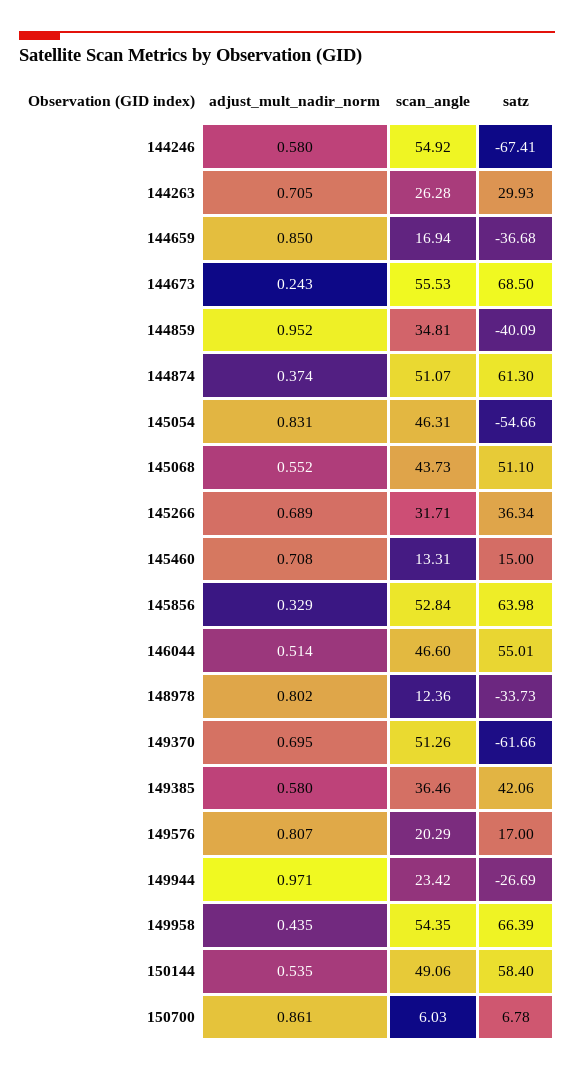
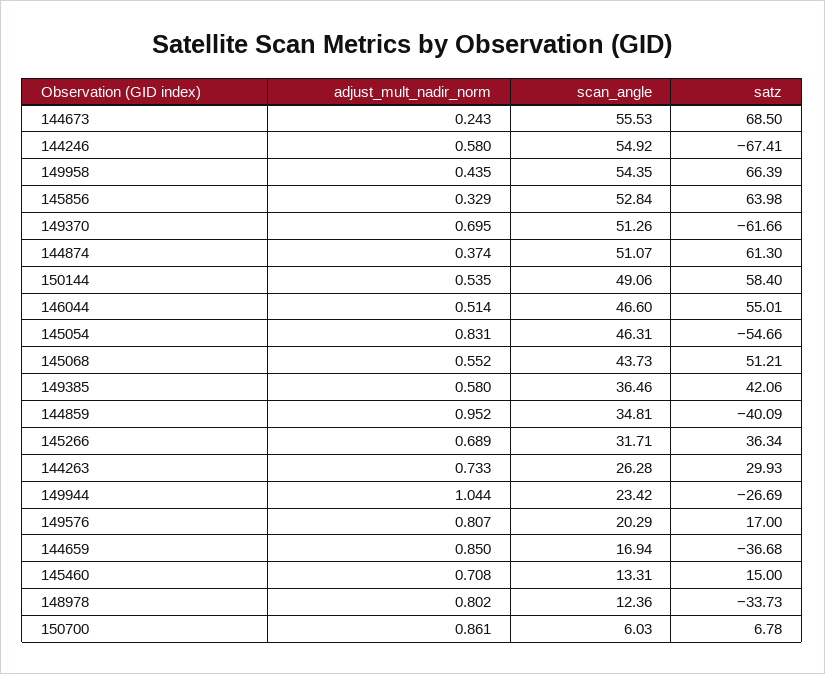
  {
    "adjust_mult_nadir_norm": {
      "144246": 0.58,
-     "144263": 0.705,
+     "144263": 0.733,
      "144659": 0.85,
      "144673": 0.243,
      "144859": 0.952,
      "144874": 0.374,
      "145054": 0.831,
      "145068": 0.552,
      "145266": 0.689,
      "145460": 0.708,
      "145856": 0.329,
      "146044": 0.514,
      "148978": 0.802,
      "149370": 0.695,
      "149385": 0.58,
      "149576": 0.807,
-     "149944": 0.971,
+     "149944": 1.044,
      "149958": 0.435,
      "150144": 0.535,
      "150700": 0.861
    },
    "scan_angle": {
      "144246": 54.92,
      "144263": 26.28,
      "144659": 16.94,
      "144673": 55.53,
      "144859": 34.81,
      "144874": 51.07,
      "145054": 46.31,
      "145068": 43.73,
      "145266": 31.71,
      "145460": 13.31,
      "145856": 52.84,
      "146044": 46.6,
      "148978": 12.36,
      "149370": 51.26,
      "149385": 36.46,
      "149576": 20.29,
      "149944": 23.42,
      "149958": 54.35,
      "150144": 49.06,
      "150700": 6.03
    },
    "satz": {
      "144246": -67.41,
      "144263": 29.93,
      "144659": -36.68,
      "144673": 68.5,
      "144859": -40.09,
      "144874": 61.3,
      "145054": -54.66,
-     "145068": 51.1,
+     "145068": 51.21,
      "145266": 36.34,
      "145460": 15,
      "145856": 63.98,
      "146044": 55.01,
      "148978": -33.73,
      "149370": -61.66,
      "149385": 42.06,
      "149576": 17,
      "149944": -26.69,
      "149958": 66.39,
      "150144": 58.4,
      "150700": 6.78
    }
  }

